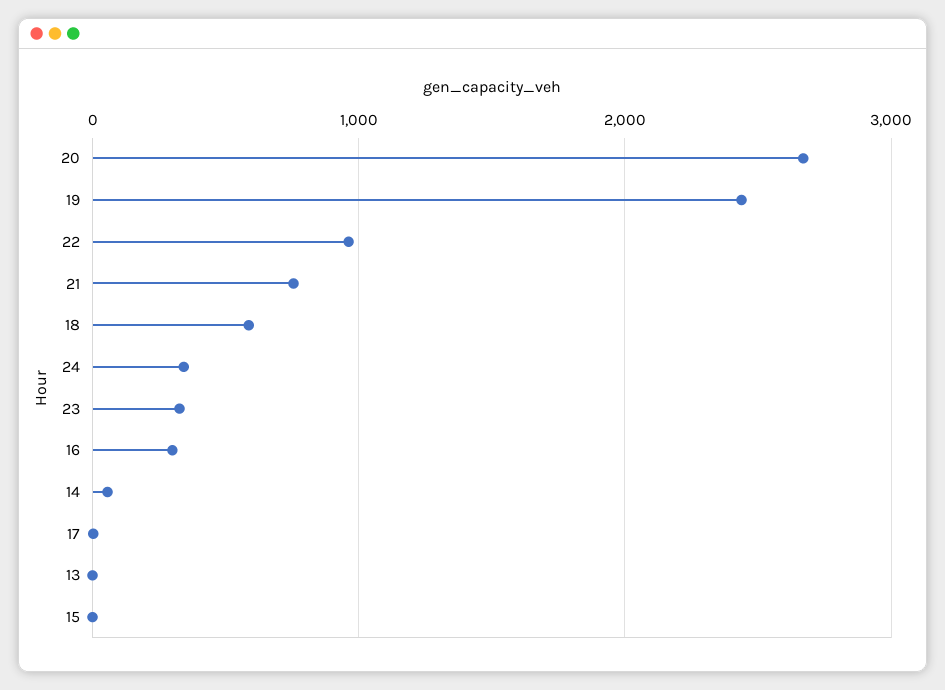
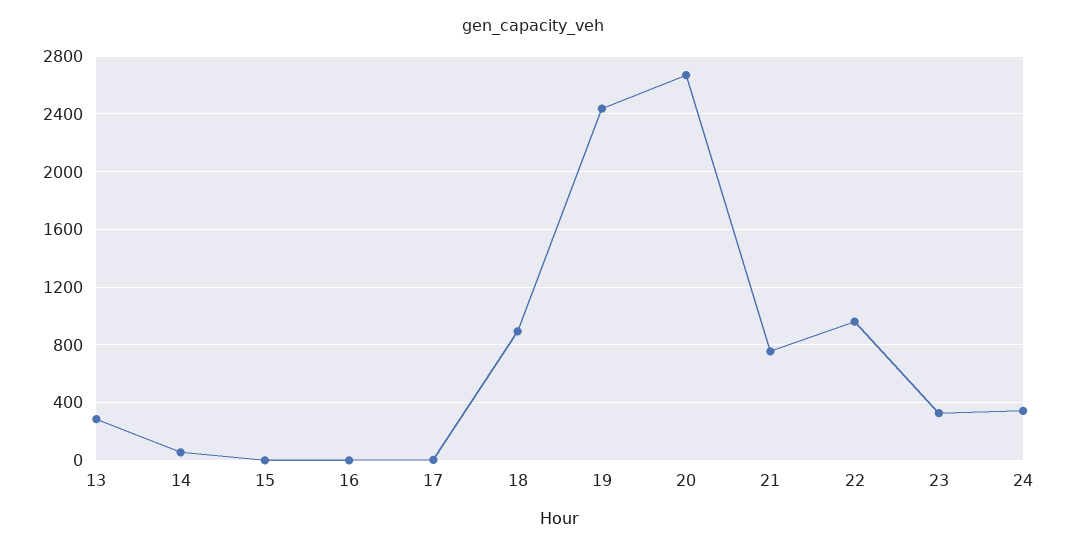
  {
    "20": 2650,
    "19": 2450,
    "22": 950,
    "21": 750,
-   "18": 600,
+   "18": 900,
    "24": 350,
    "23": 350,
-   "16": 300,
+   "16": 0,
    "14": 50,
    "17": 0,
-   "13": 0,
+   "13": 300,
    "15": 0
  }

